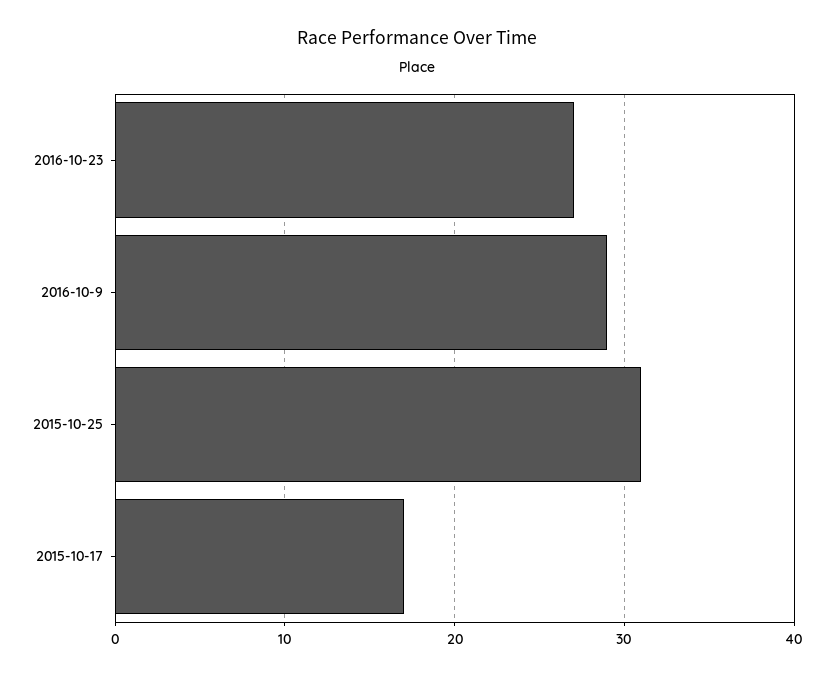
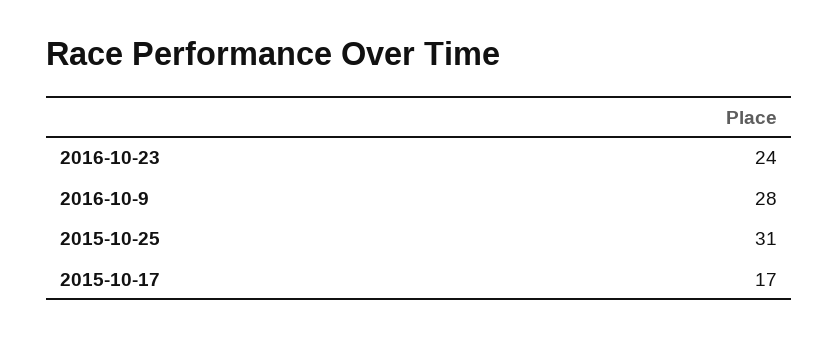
  {
-   "2016-10-23": 27,
+   "2016-10-23": 24,
-   "2016-10-9": 29,
+   "2016-10-9": 28,
    "2015-10-25": 31,
    "2015-10-17": 17
  }

